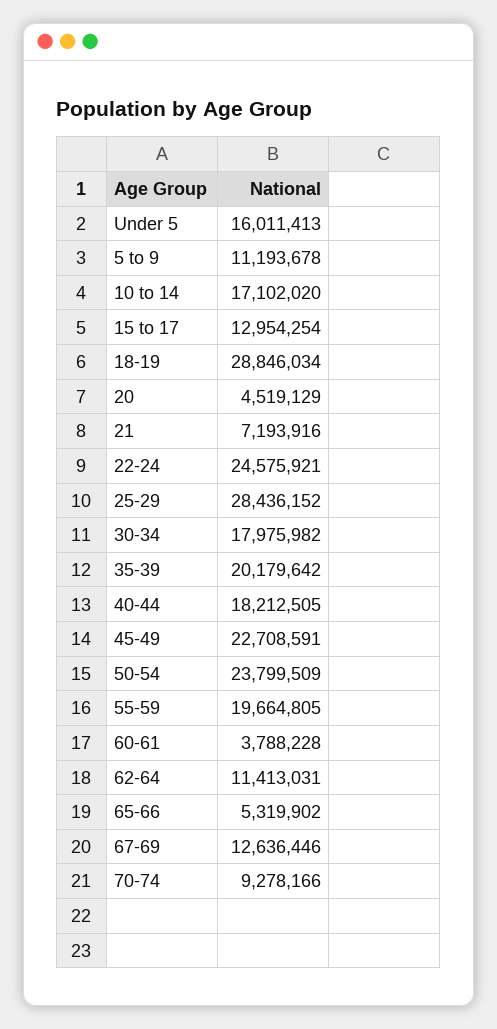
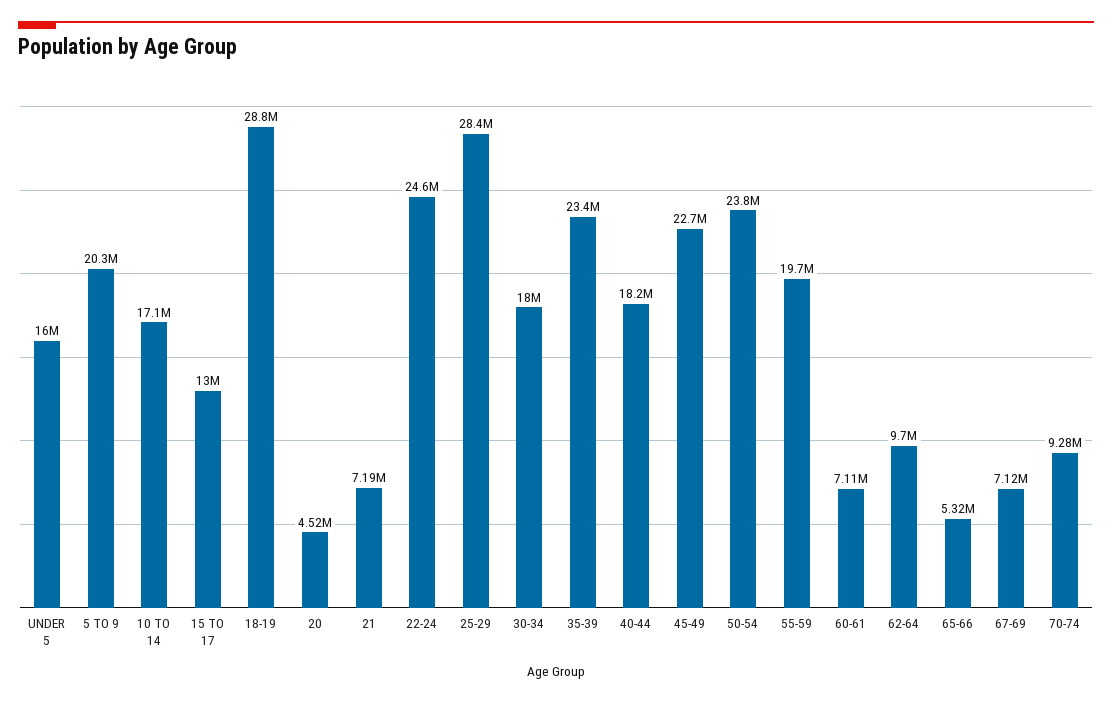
  {
    "Under 5": 16011413,
-   "5 to 9": 11193678,
+   "5 to 9": 20300000,
    "10 to 14": 17102020,
    "15 to 17": 12954254,
    "18-19": 28846034,
    "20": 4519129,
    "21": 7193916,
    "22-24": 24575921,
    "25-29": 28436152,
    "30-34": 17975982,
-   "35-39": 20179642,
+   "35-39": 23400000,
    "40-44": 18212505,
    "45-49": 22708591,
    "50-54": 23799509,
    "55-59": 19664805,
-   "60-61": 3788228,
+   "60-61": 7110000,
-   "62-64": 11413031,
+   "62-64": 9700000,
    "65-66": 5319902,
-   "67-69": 12636446,
+   "67-69": 7120000,
    "70-74": 9278166
  }

